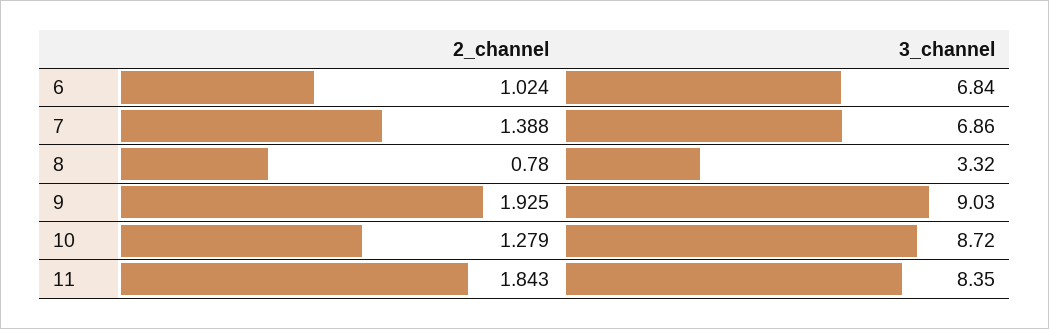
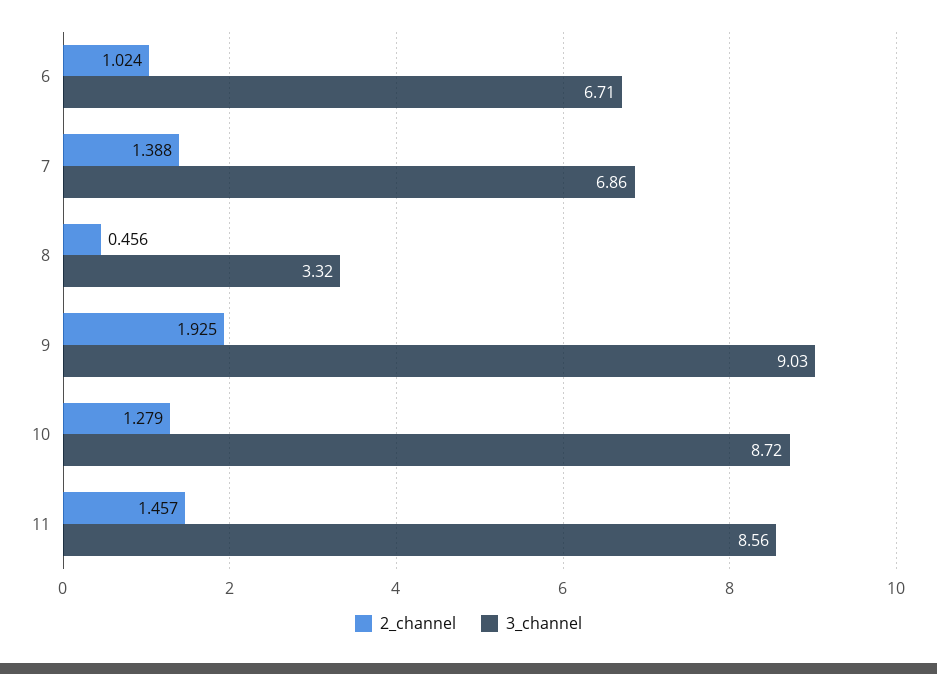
  {
    "2_channel": {
      "6": 1.024,
      "7": 1.388,
-     "8": 0.78,
+     "8": 0.456,
      "9": 1.925,
      "10": 1.279,
-     "11": 1.843
+     "11": 1.457
    },
    "3_channel": {
-     "6": 6.84,
+     "6": 6.71,
      "7": 6.86,
      "8": 3.32,
      "9": 9.03,
      "10": 8.72,
-     "11": 8.35
+     "11": 8.56
    }
  }

